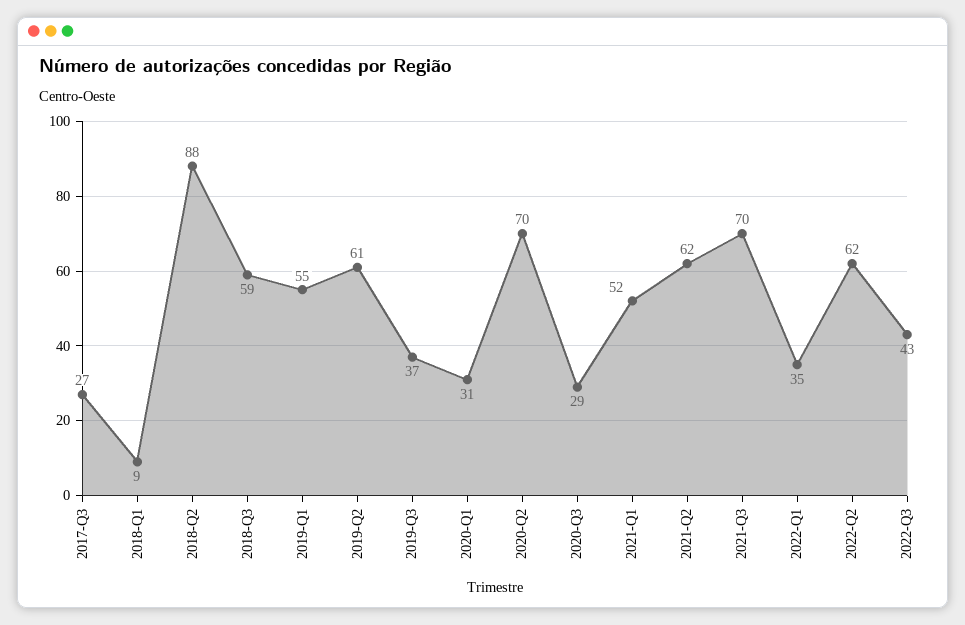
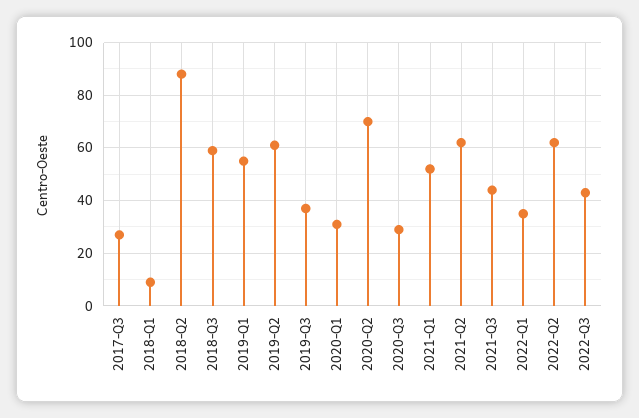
  {
    "2017-Q3": 27,
    "2018-Q1": 9,
    "2018-Q2": 88,
    "2018-Q3": 59,
    "2019-Q1": 55,
    "2019-Q2": 61,
    "2019-Q3": 37,
    "2020-Q1": 31,
    "2020-Q2": 70,
    "2020-Q3": 29,
    "2021-Q1": 52,
    "2021-Q2": 62,
-   "2021-Q3": 70,
+   "2021-Q3": 45,
    "2022-Q1": 35,
    "2022-Q2": 62,
    "2022-Q3": 43
  }

